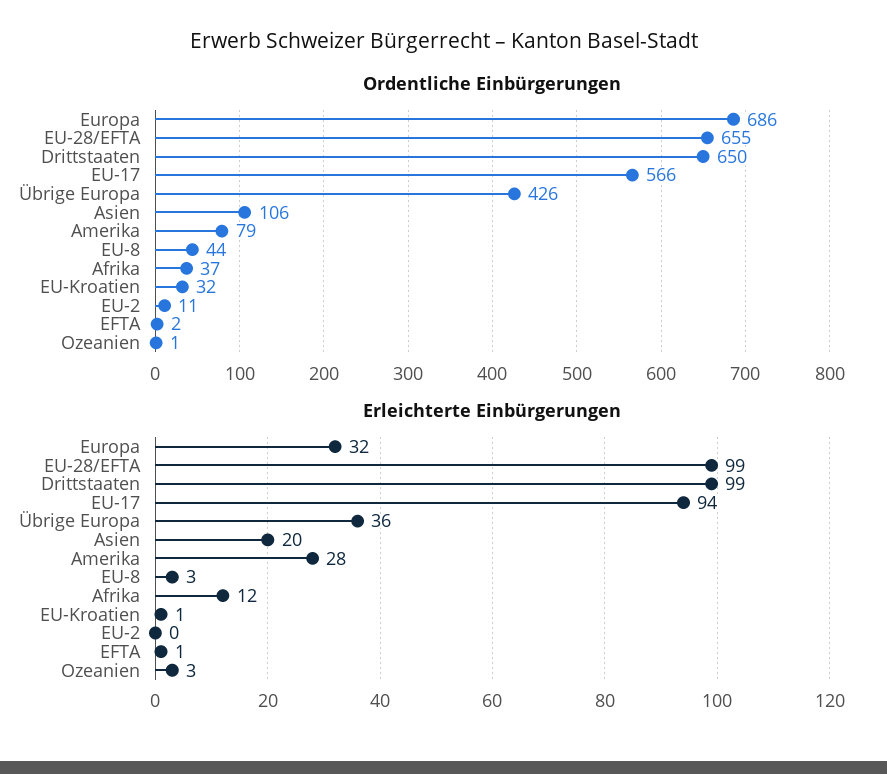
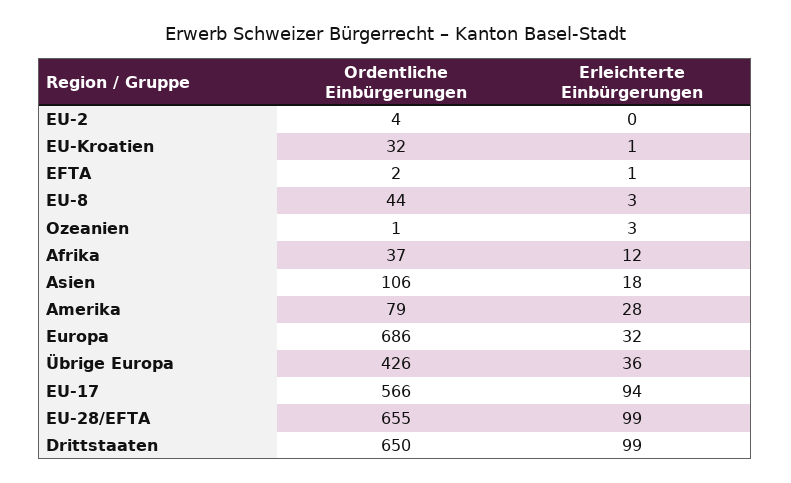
  {
    "Ordentliche Einbürgerungen": {
      "Europa": 686,
      "EU-28/EFTA": 655,
      "Drittstaaten": 650,
      "EU-17": 566,
      "Übrige Europa": 426,
      "Asien": 106,
      "Amerika": 79,
      "EU-8": 44,
      "Afrika": 37,
      "EU-Kroatien": 32,
-     "EU-2": 11,
+     "EU-2": 4,
      "EFTA": 2,
      "Ozeanien": 1
    },
    "Erleichterte Einbürgerungen": {
      "Europa": 32,
      "EU-28/EFTA": 99,
      "Drittstaaten": 99,
      "EU-17": 94,
      "Übrige Europa": 36,
-     "Asien": 20,
+     "Asien": 18,
      "Amerika": 28,
      "EU-8": 3,
      "Afrika": 12,
      "EU-Kroatien": 1,
      "EU-2": 0,
      "EFTA": 1,
      "Ozeanien": 3
    }
  }

